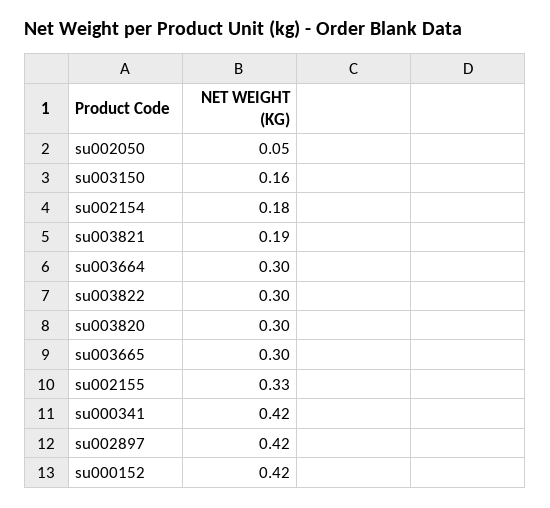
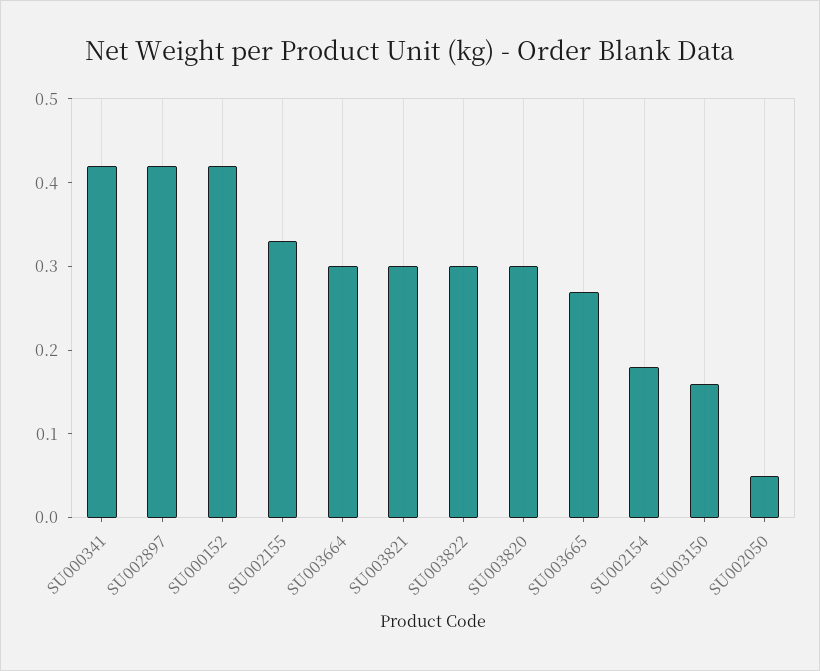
  {
    "su002050": 0.05,
    "su003150": 0.16,
    "su002154": 0.18,
-   "su003821": 0.19,
+   "su003821": 0.3,
    "su003664": 0.3,
    "su003822": 0.3,
    "su003820": 0.3,
-   "su003665": 0.3,
+   "su003665": 0.27,
    "su002155": 0.33,
    "su000341": 0.42,
    "su002897": 0.42,
    "su000152": 0.42
  }

